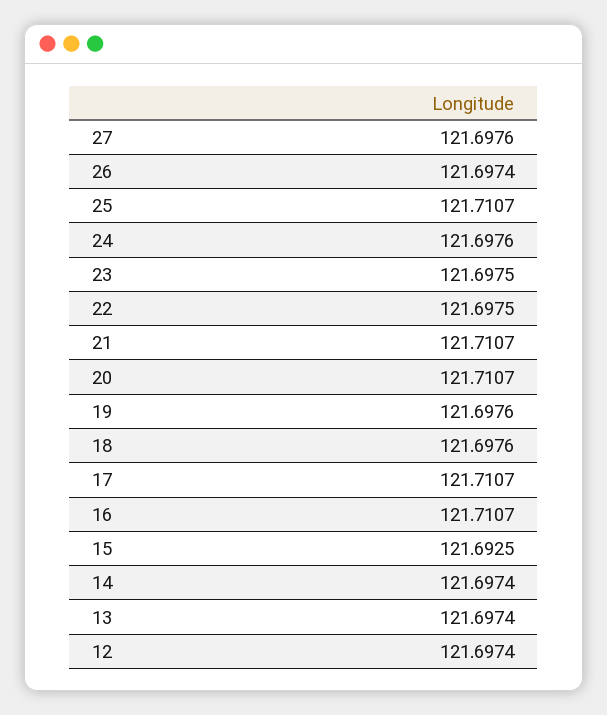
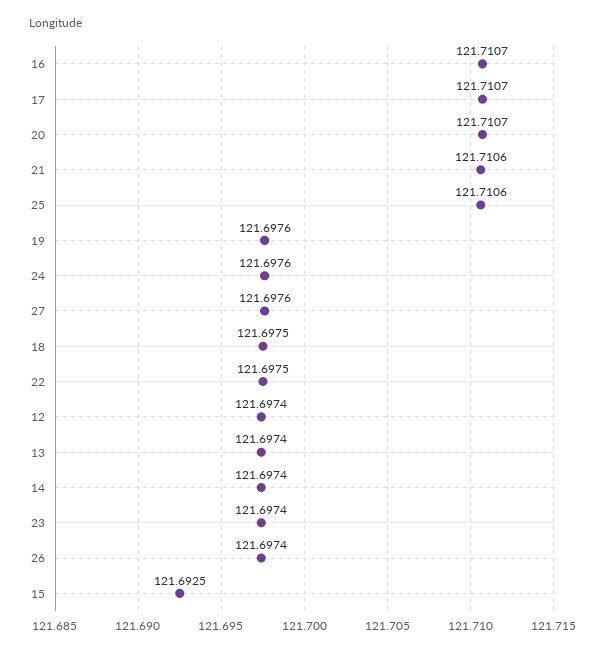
  {
    "27": 121.6976,
    "26": 121.6974,
-   "25": 121.7107,
+   "25": 121.7106,
    "24": 121.6976,
-   "23": 121.6975,
+   "23": 121.6974,
    "22": 121.6975,
-   "21": 121.7107,
+   "21": 121.7106,
    "20": 121.7107,
    "19": 121.6976,
-   "18": 121.6976,
+   "18": 121.6975,
    "17": 121.7107,
    "16": 121.7107,
    "15": 121.6925,
    "14": 121.6974,
    "13": 121.6974,
    "12": 121.6974
  }

